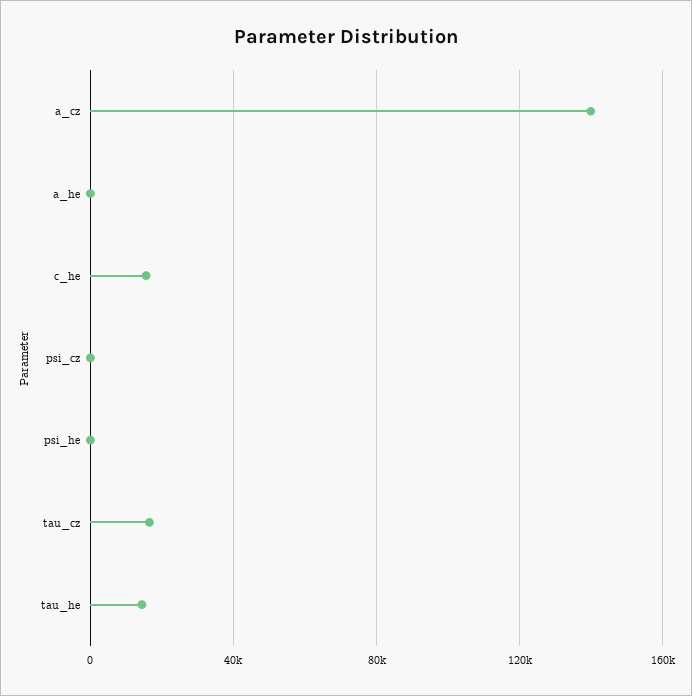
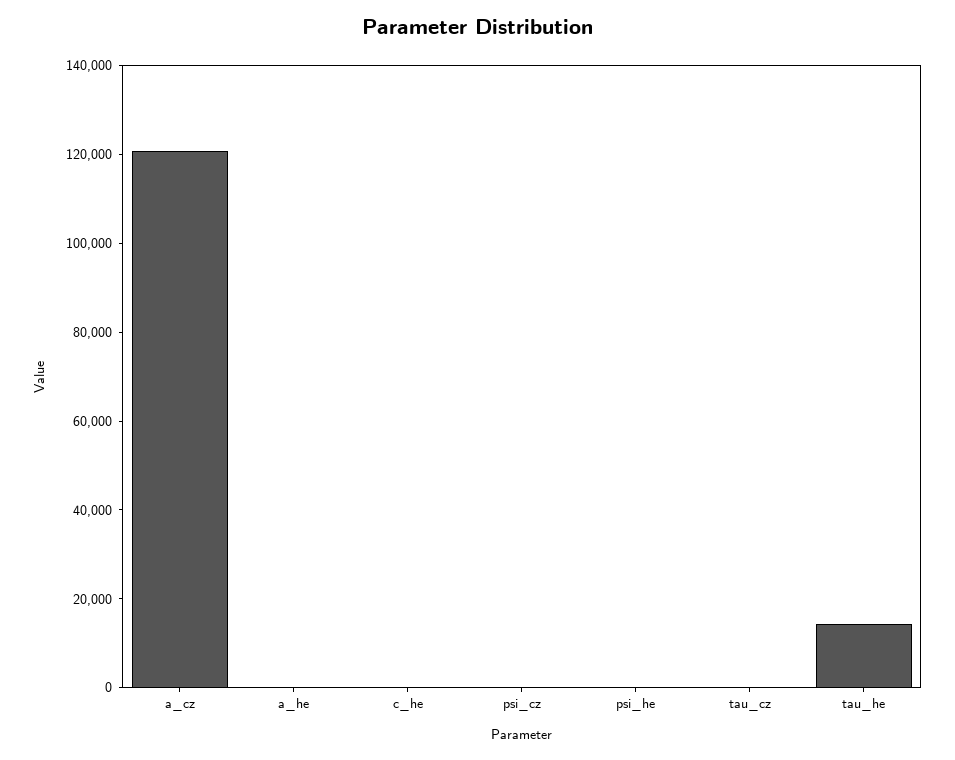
  {
-   "a_cz": 140000,
+   "a_cz": 120000,
    "a_he": 0,
-   "c_he": 15000,
+   "c_he": 0,
    "psi_cz": 0,
    "psi_he": 0,
-   "tau_cz": 15000,
+   "tau_cz": 0,
    "tau_he": 15000
  }

